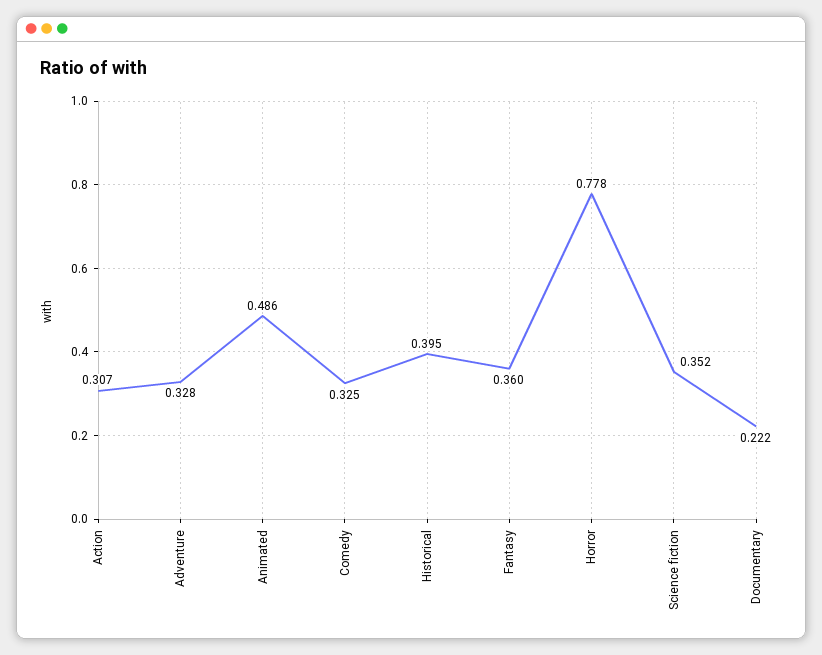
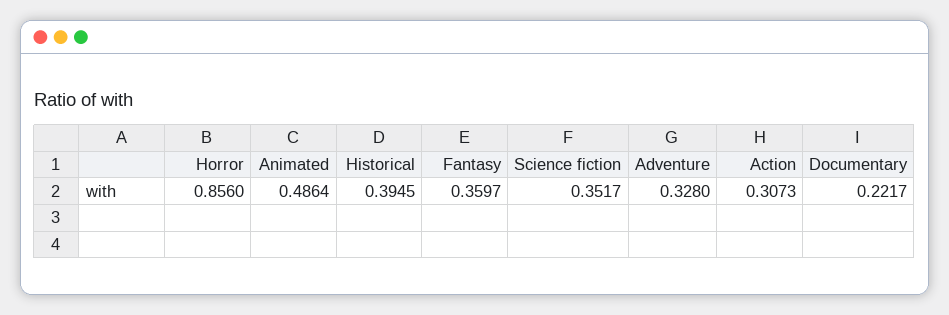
  {
    "Action": 0.3073,
    "Adventure": 0.328,
    "Animated": 0.4864,
-   "Comedy": 0.325,
    "Historical": 0.3945,
    "Fantasy": 0.3597,
-   "Horror": 0.778,
+   "Horror": 0.856,
    "Science fiction": 0.3517,
    "Documentary": 0.2217
  }

